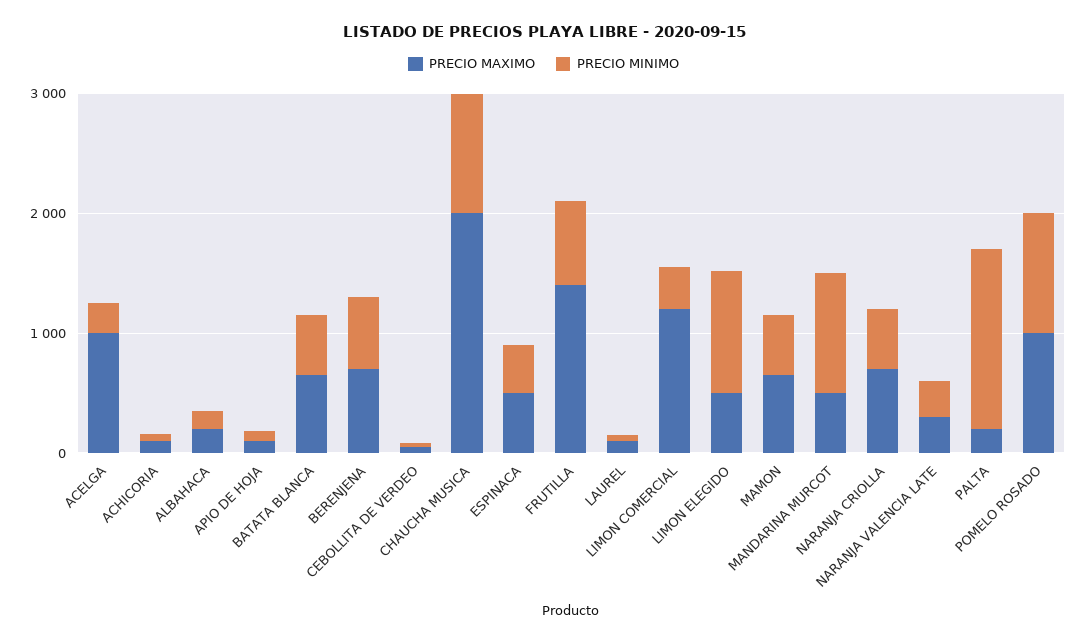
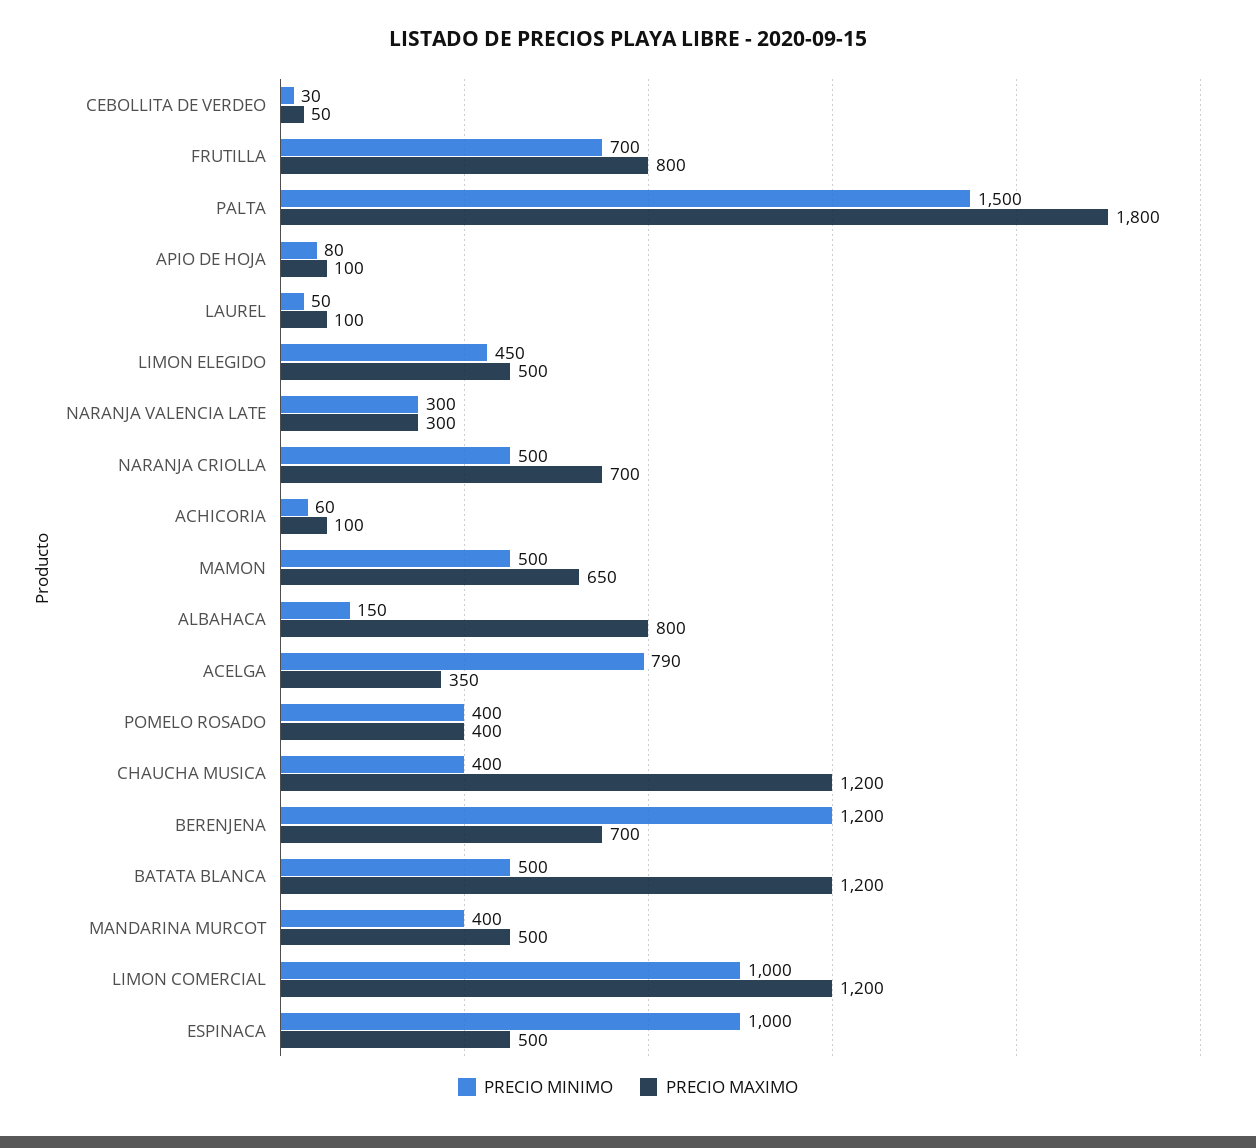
  {
    "PRECIO MAXIMO": {
-     "ACELGA": 1000,
+     "ACELGA": 350,
      "ACHICORIA": 100,
-     "ALBAHACA": 200,
+     "ALBAHACA": 800,
      "APIO DE HOJA": 100,
-     "BATATA BLANCA": 600,
+     "BATATA BLANCA": 1200,
      "BERENJENA": 700,
      "CEBOLLITA DE VERDEO": 50,
-     "CHAUCHA MUSICA": 2000,
+     "CHAUCHA MUSICA": 1200,
      "ESPINACA": 500,
-     "FRUTILLA": 1400,
+     "FRUTILLA": 800,
      "LAUREL": 100,
      "LIMON COMERCIAL": 1200,
      "LIMON ELEGIDO": 500,
      "MAMON": 650,
      "MANDARINA MURCOT": 500,
      "NARANJA CRIOLLA": 700,
      "NARANJA VALENCIA LATE": 300,
-     "PALTA": 200,
+     "PALTA": 1800,
-     "POMELO ROSADO": 1000
+     "POMELO ROSADO": 400
    },
    "PRECIO MINIMO": {
-     "ACELGA": 200,
+     "ACELGA": 790,
      "ACHICORIA": 60,
      "ALBAHACA": 150,
      "APIO DE HOJA": 80,
      "BATATA BLANCA": 500,
-     "BERENJENA": 600,
+     "BERENJENA": 1200,
      "CEBOLLITA DE VERDEO": 30,
-     "CHAUCHA MUSICA": 1000,
+     "CHAUCHA MUSICA": 400,
-     "ESPINACA": 400,
+     "ESPINACA": 1000,
      "FRUTILLA": 700,
      "LAUREL": 50,
-     "LIMON COMERCIAL": 400,
+     "LIMON COMERCIAL": 1000,
-     "LIMON ELEGIDO": 1000,
+     "LIMON ELEGIDO": 450,
      "MAMON": 500,
-     "MANDARINA MURCOT": 1000,
+     "MANDARINA MURCOT": 400,
      "NARANJA CRIOLLA": 500,
      "NARANJA VALENCIA LATE": 300,
      "PALTA": 1500,
-     "POMELO ROSADO": 1000
+     "POMELO ROSADO": 400
    }
  }

